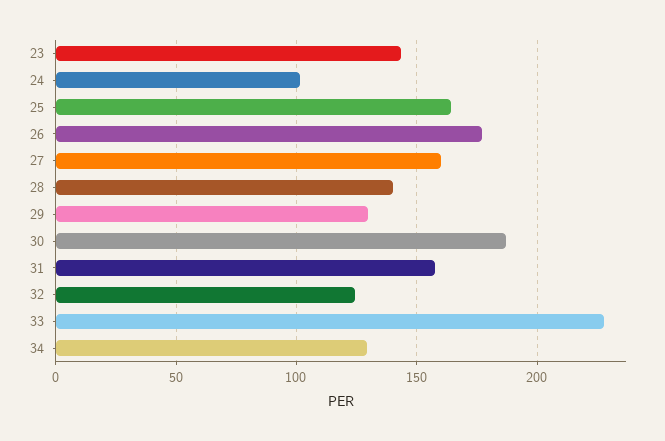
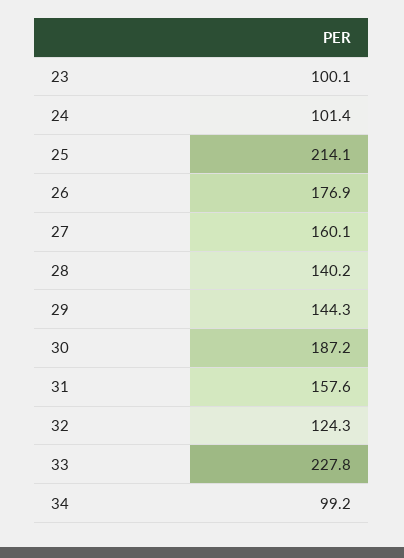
  {
-   "23": 145,
+   "23": 100.1,
    "24": 101.4,
-   "25": 165,
+   "25": 214.1,
    "26": 176.9,
    "27": 160.1,
    "28": 140.2,
-   "29": 130,
+   "29": 144.3,
    "30": 187.2,
    "31": 157.6,
    "32": 124.3,
    "33": 227.8,
-   "34": 130
+   "34": 99.2
  }

